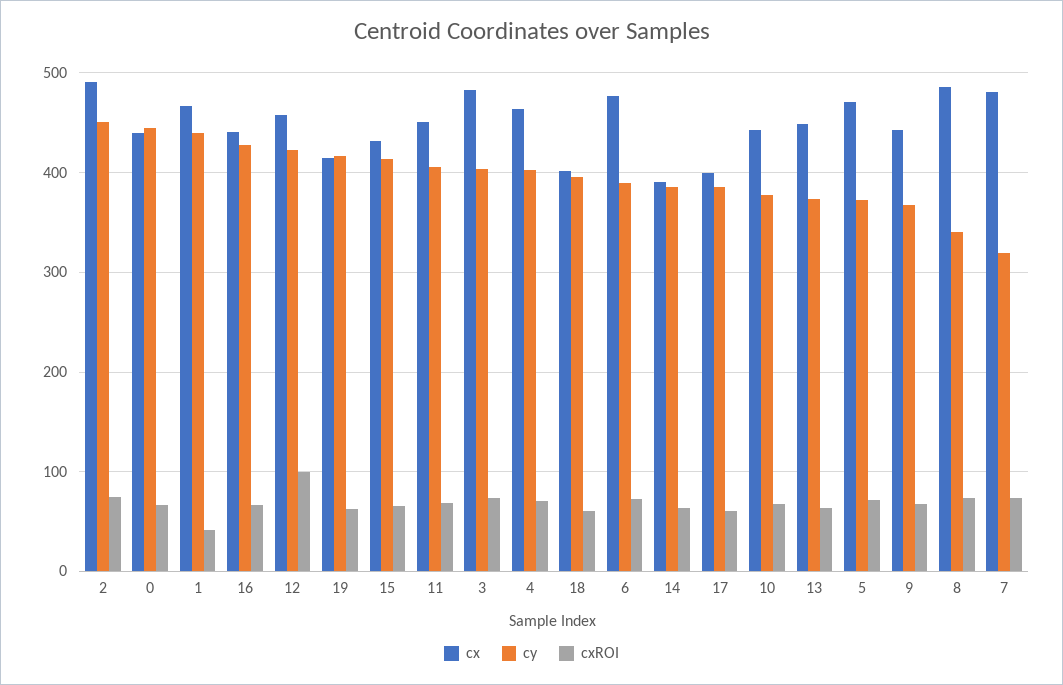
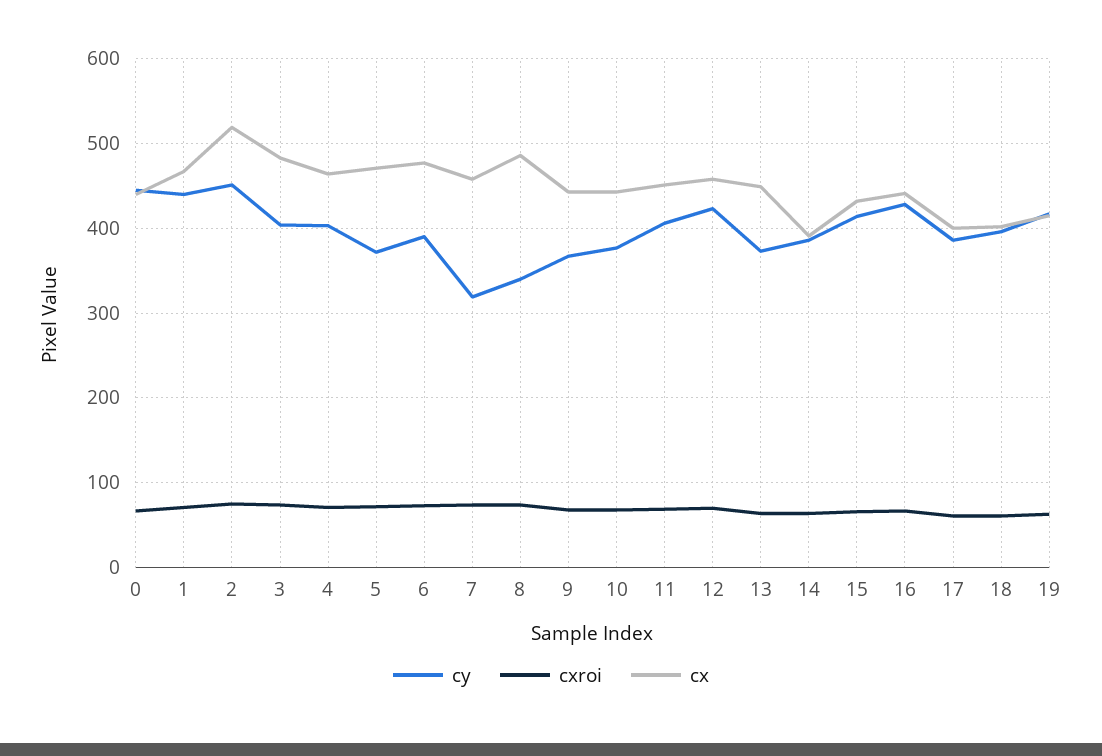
  {
    "cx": {
-     "2": 490,
+     "2": 520,
      "0": 440,
      "1": 470,
      "16": 440,
      "12": 460,
      "19": 420,
      "15": 430,
      "11": 450,
      "3": 480,
      "4": 460,
      "18": 400,
      "6": 480,
      "14": 390,
      "17": 400,
      "10": 440,
      "13": 450,
      "5": 470,
      "9": 440,
      "8": 490,
-     "7": 480
+     "7": 460
    },
    "cy": {
      "2": 450,
      "0": 450,
      "1": 440,
      "16": 430,
      "12": 420,
      "19": 420,
      "15": 410,
      "11": 410,
      "3": 400,
      "4": 400,
      "18": 400,
      "6": 390,
      "14": 390,
      "17": 390,
      "10": 380,
      "13": 370,
      "5": 370,
      "9": 370,
      "8": 340,
      "7": 320
    },
    "cxROI": {
      "2": 80,
      "0": 70,
-     "1": 40,
+     "1": 70,
      "16": 70,
-     "12": 100,
+     "12": 70,
      "19": 60,
      "15": 70,
      "11": 70,
      "3": 70,
      "4": 70,
      "18": 60,
      "6": 70,
      "14": 60,
      "17": 60,
      "10": 70,
      "13": 60,
      "5": 70,
      "9": 70,
      "8": 70,
      "7": 70
    }
  }

